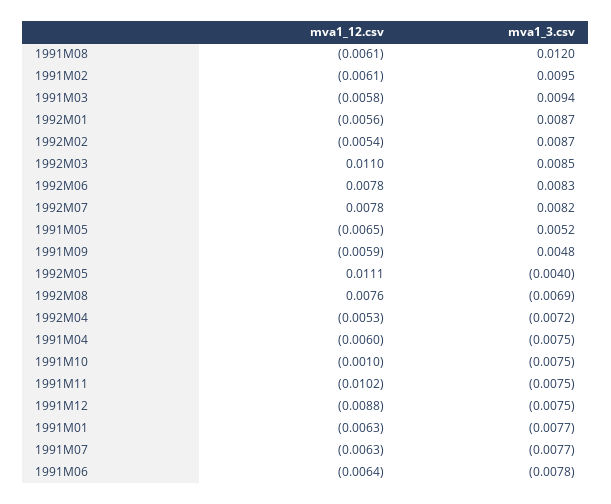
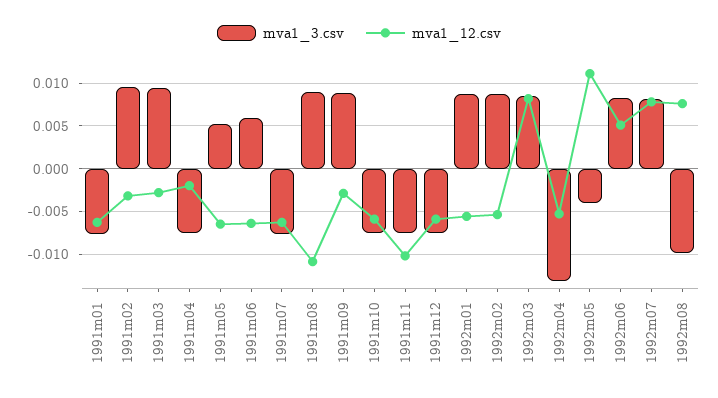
  {
    "mva1_12.csv": {
-     "1991M08": -0.0061,
+     "1991M08": -0.011,
-     "1991M02": -0.0061,
+     "1991M02": -0.003,
-     "1991M03": -0.0058,
+     "1991M03": -0.003,
      "1992M01": -0.0056,
      "1992M02": -0.0054,
-     "1992M03": 0.011,
+     "1992M03": 0.008,
-     "1992M06": 0.0078,
+     "1992M06": 0.005,
      "1992M07": 0.0078,
      "1991M05": -0.0065,
-     "1991M09": -0.0059,
+     "1991M09": -0.003,
      "1992M05": 0.0111,
      "1992M08": 0.0076,
      "1992M04": -0.0053,
-     "1991M04": -0.006,
+     "1991M04": -0.002,
-     "1991M10": -0.001,
+     "1991M10": -0.006,
      "1991M11": -0.0102,
-     "1991M12": -0.0088,
+     "1991M12": -0.006,
      "1991M01": -0.0063,
      "1991M07": -0.0063,
      "1991M06": -0.0064
    },
    "mva1_3.csv": {
-     "1991M08": 0.012,
+     "1991M08": 0.009,
      "1991M02": 0.0095,
      "1991M03": 0.0094,
      "1992M01": 0.0087,
      "1992M02": 0.0087,
      "1992M03": 0.0085,
      "1992M06": 0.0083,
      "1992M07": 0.0082,
      "1991M05": 0.0052,
-     "1991M09": 0.0048,
+     "1991M09": 0.009,
      "1992M05": -0.004,
-     "1992M08": -0.0069,
+     "1992M08": -0.01,
-     "1992M04": -0.0072,
+     "1992M04": -0.013,
      "1991M04": -0.0075,
      "1991M10": -0.0075,
      "1991M11": -0.0075,
      "1991M12": -0.0075,
      "1991M01": -0.0077,
      "1991M07": -0.0077,
-     "1991M06": -0.0078
+     "1991M06": 0.006
    }
  }

